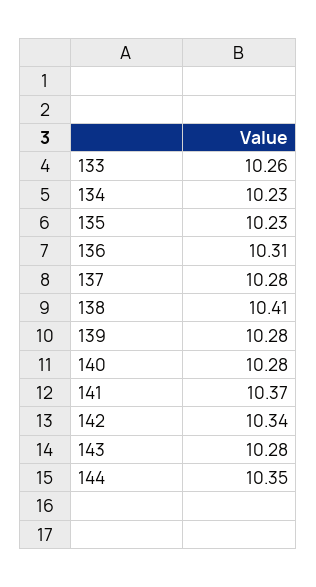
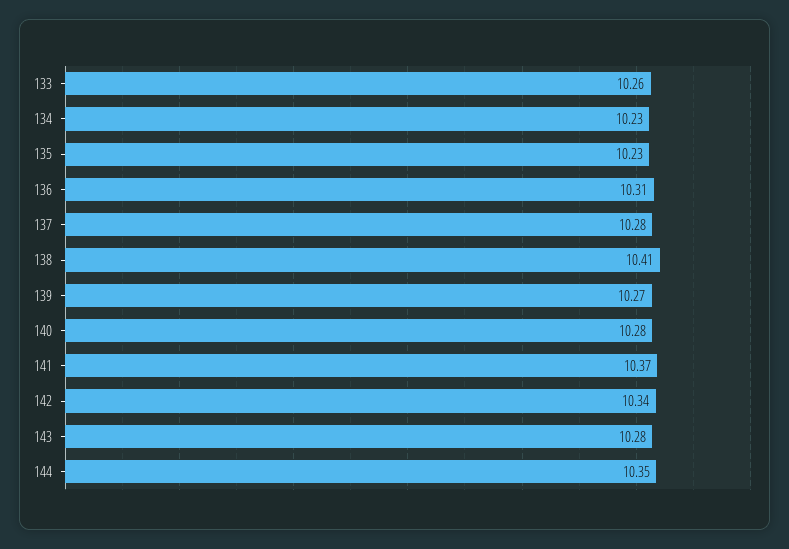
  {
    "133": 10.26,
    "134": 10.23,
    "135": 10.23,
    "136": 10.31,
    "137": 10.28,
    "138": 10.41,
-   "139": 10.28,
+   "139": 10.27,
    "140": 10.28,
    "141": 10.37,
    "142": 10.34,
    "143": 10.28,
    "144": 10.35
  }

